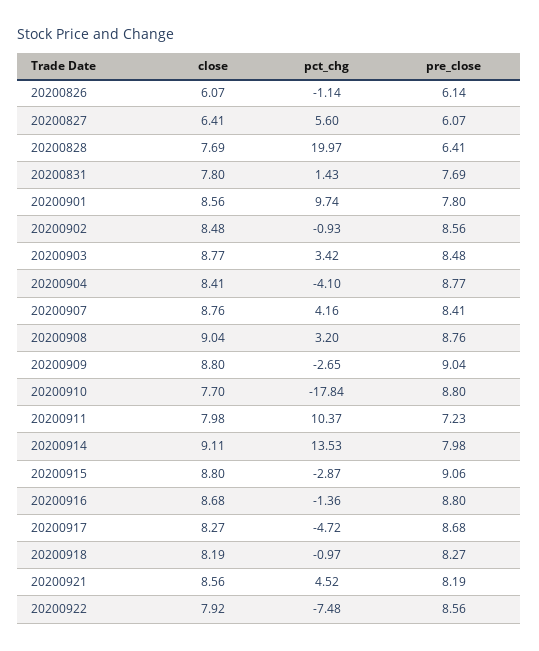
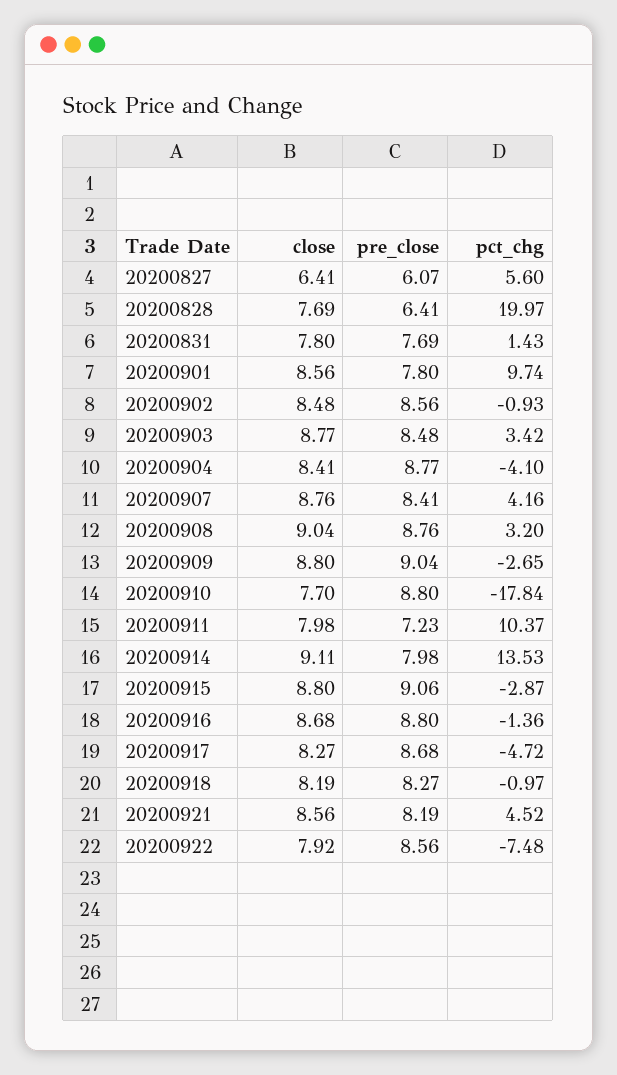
  {
    "close": {
-     "20200826": 6.07,
      "20200827": 6.41,
      "20200828": 7.69,
      "20200831": 7.8,
      "20200901": 8.56,
      "20200902": 8.48,
      "20200903": 8.77,
      "20200904": 8.41,
      "20200907": 8.76,
      "20200908": 9.04,
      "20200909": 8.8,
      "20200910": 7.7,
      "20200911": 7.98,
      "20200914": 9.11,
      "20200915": 8.8,
      "20200916": 8.68,
      "20200917": 8.27,
      "20200918": 8.19,
      "20200921": 8.56,
      "20200922": 7.92
    },
    "pct_chg": {
-     "20200826": -1.14,
      "20200827": 5.6,
      "20200828": 19.97,
      "20200831": 1.43,
      "20200901": 9.74,
      "20200902": -0.93,
      "20200903": 3.42,
      "20200904": -4.1,
      "20200907": 4.16,
      "20200908": 3.2,
      "20200909": -2.65,
      "20200910": -17.84,
      "20200911": 10.37,
      "20200914": 13.53,
      "20200915": -2.87,
      "20200916": -1.36,
      "20200917": -4.72,
      "20200918": -0.97,
      "20200921": 4.52,
      "20200922": -7.48
    },
    "pre_close": {
-     "20200826": 6.14,
      "20200827": 6.07,
      "20200828": 6.41,
      "20200831": 7.69,
      "20200901": 7.8,
      "20200902": 8.56,
      "20200903": 8.48,
      "20200904": 8.77,
      "20200907": 8.41,
      "20200908": 8.76,
      "20200909": 9.04,
      "20200910": 8.8,
      "20200911": 7.23,
      "20200914": 7.98,
      "20200915": 9.06,
      "20200916": 8.8,
      "20200917": 8.68,
      "20200918": 8.27,
      "20200921": 8.19,
      "20200922": 8.56
    }
  }

